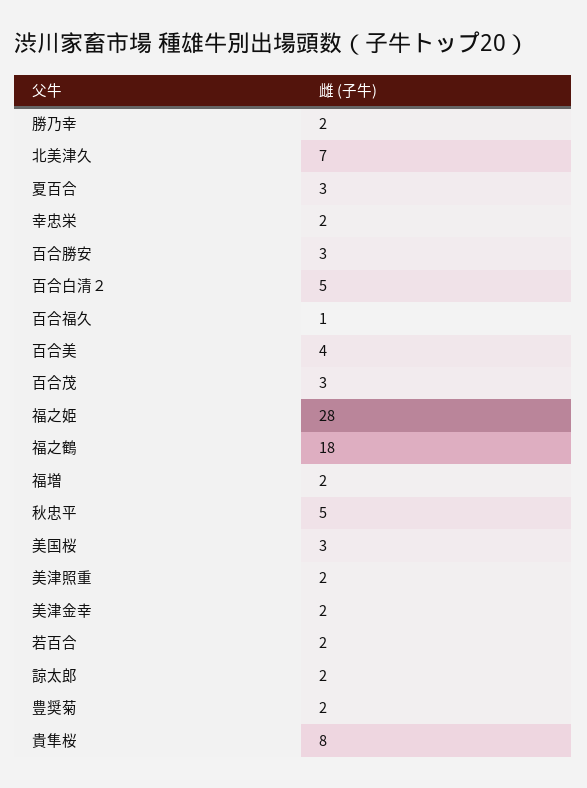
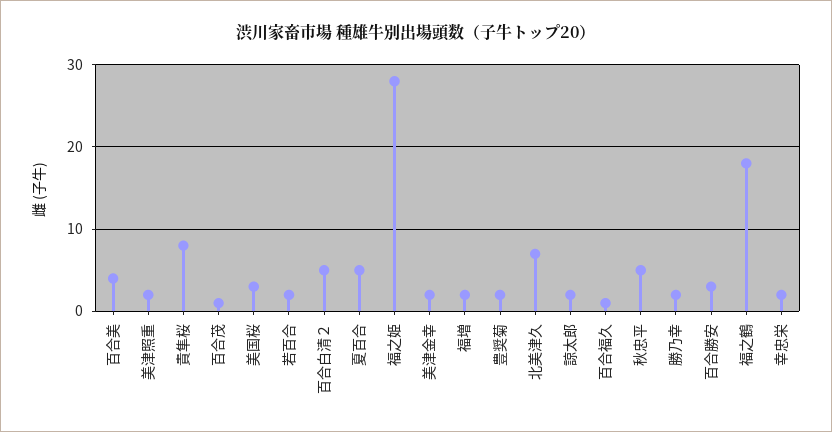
  {
    "勝乃幸": 2,
    "北美津久": 7,
-   "夏百合": 3,
+   "夏百合": 5,
    "幸忠栄": 2,
    "百合勝安": 3,
    "百合白清２": 5,
    "百合福久": 1,
    "百合美": 4,
-   "百合茂": 3,
+   "百合茂": 1,
    "福之姫": 28,
    "福之鶴": 18,
    "福増": 2,
    "秋忠平": 5,
    "美国桜": 3,
    "美津照重": 2,
    "美津金幸": 2,
    "若百合": 2,
    "諒太郎": 2,
    "豊奨菊": 2,
    "貴隼桜": 8
  }

